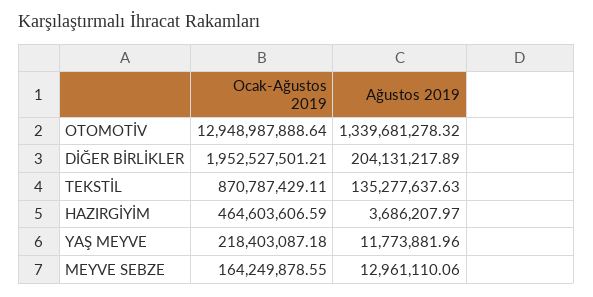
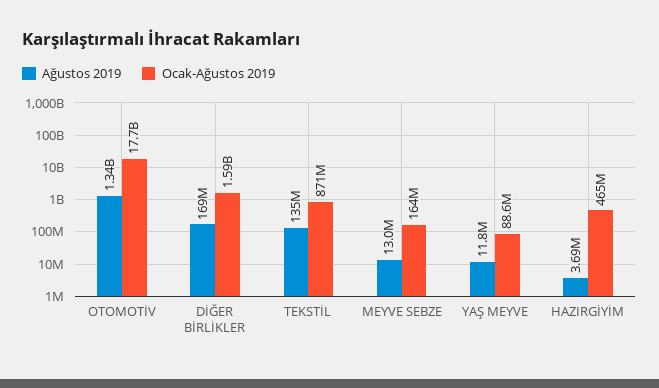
  {
    "Ocak-Ağustos 2019": {
-     "OTOMOTİV": 12948987888.64,
+     "OTOMOTİV": 17700000000,
-     "DİĞER BİRLİKLER": 1952527501.21,
+     "DİĞER BİRLİKLER": 1590000000,
      "TEKSTİL": 870787429.11,
      "HAZIRGİYİM": 464603606.59,
-     "YAŞ MEYVE": 218403087.18,
+     "YAŞ MEYVE": 88600000,
      "MEYVE SEBZE": 164249878.55
    },
    "Ağustos 2019": {
      "OTOMOTİV": 1339681278.32,
-     "DİĞER BİRLİKLER": 204131217.89,
+     "DİĞER BİRLİKLER": 169000000,
      "TEKSTİL": 135277637.63,
      "HAZIRGİYİM": 3686207.97,
      "YAŞ MEYVE": 11773881.96,
      "MEYVE SEBZE": 12961110.06
    }
  }

